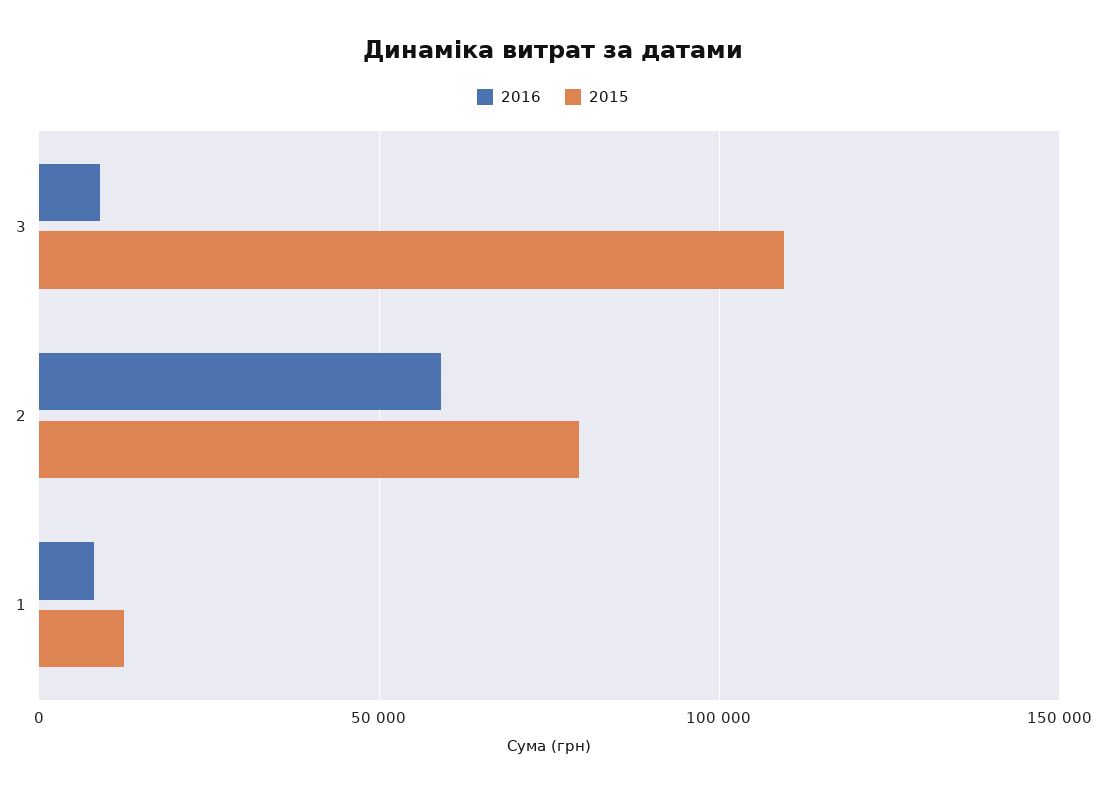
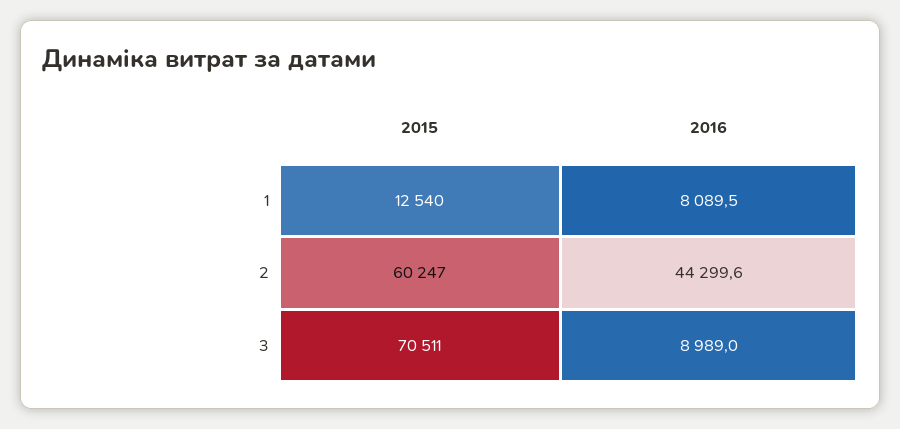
  {
    "2016": {
      "3": 8989,
-     "2": 60000,
+     "2": 44299.6,
      "1": 8089.5
    },
    "2015": {
-     "3": 110000,
+     "3": 70511,
-     "2": 80000,
+     "2": 60247,
      "1": 12540
    }
  }

